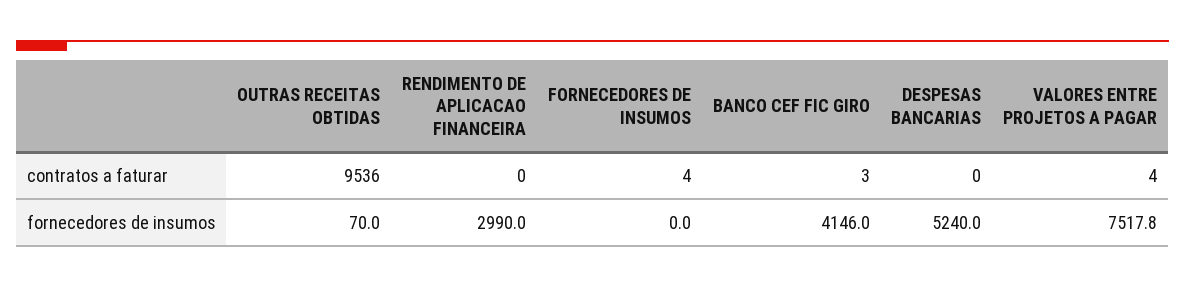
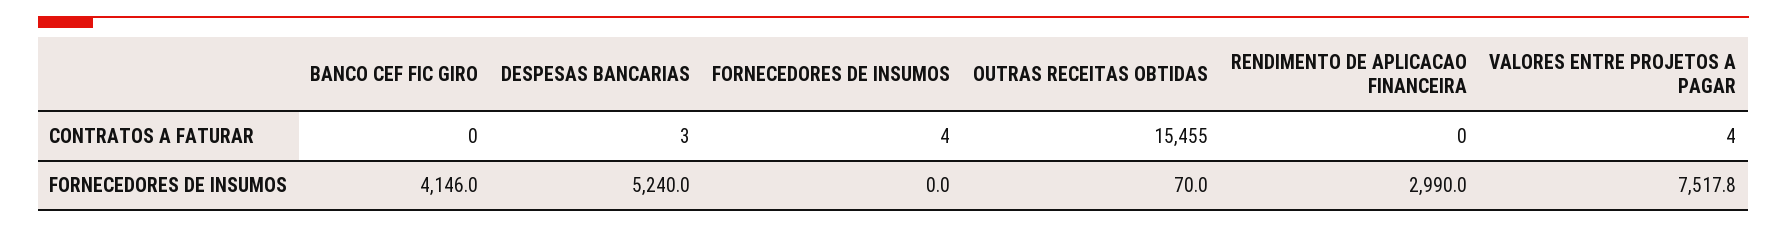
  {
    "OUTRAS RECEITAS OBTIDAS": {
-     "contratos a faturar": 9536,
+     "contratos a faturar": 15455,
      "fornecedores de insumos": 70
    },
    "RENDIMENTO DE APLICACAO FINANCEIRA": {
      "contratos a faturar": 0,
      "fornecedores de insumos": 2990
    },
    "FORNECEDORES DE INSUMOS": {
      "contratos a faturar": 4,
      "fornecedores de insumos": 0
    },
    "BANCO CEF FIC GIRO": {
-     "contratos a faturar": 3,
+     "contratos a faturar": 0,
      "fornecedores de insumos": 4146
    },
    "DESPESAS BANCARIAS": {
-     "contratos a faturar": 0,
+     "contratos a faturar": 3,
      "fornecedores de insumos": 5240
    },
    "VALORES ENTRE PROJETOS A PAGAR": {
      "contratos a faturar": 4,
      "fornecedores de insumos": 7517.8
    }
  }

